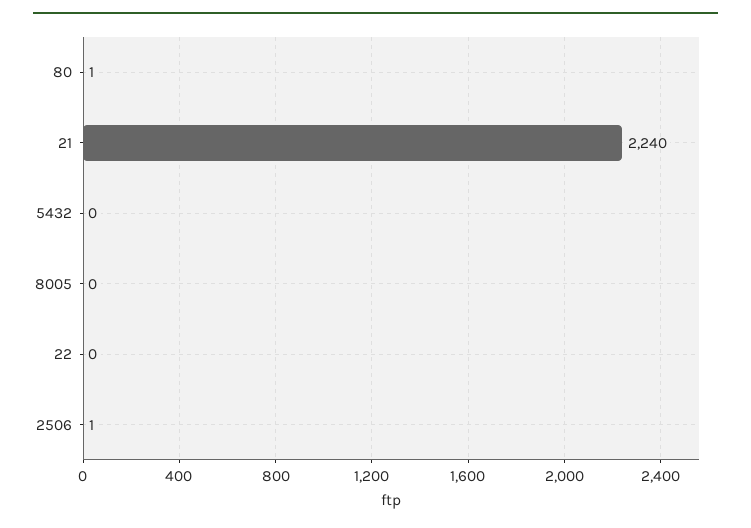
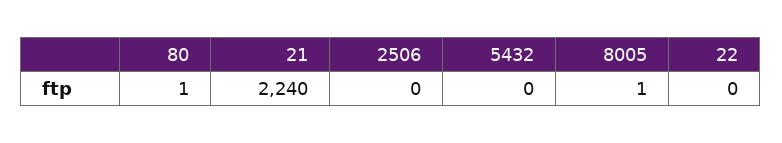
  {
    "80": 1,
    "21": 2240,
    "5432": 0,
-   "8005": 0,
+   "8005": 1,
    "22": 0,
-   "2506": 1
+   "2506": 0
  }

